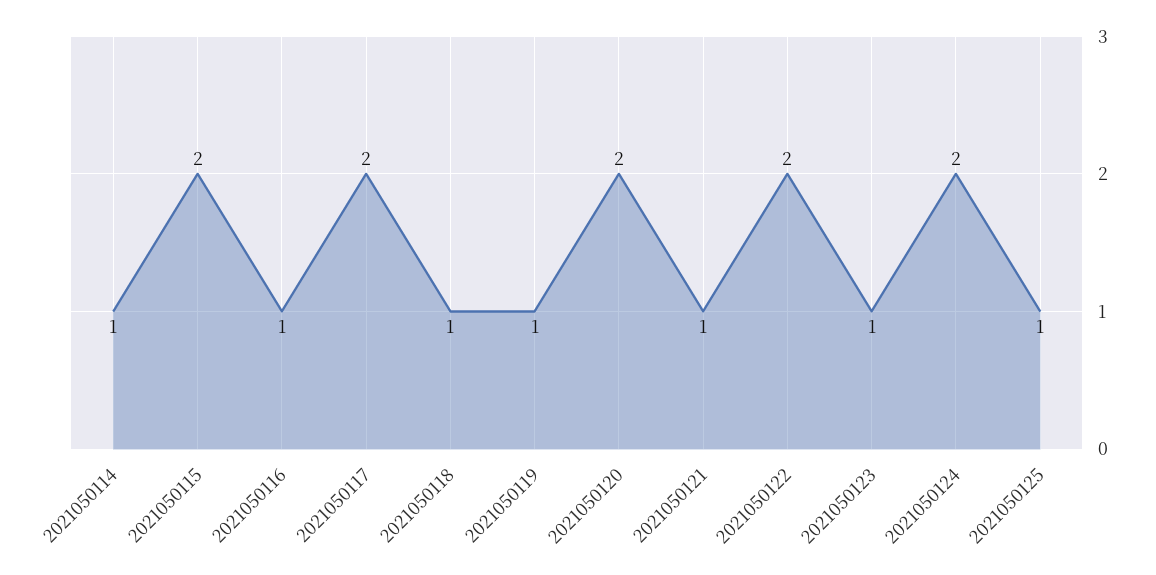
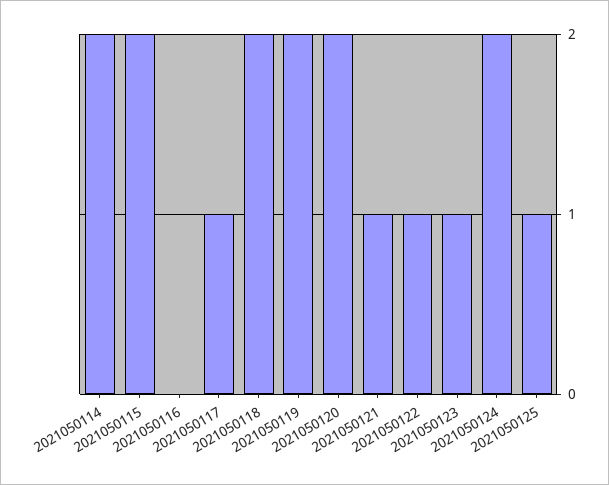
  {
-   "2021050114": 1,
+   "2021050114": 2,
    "2021050115": 2,
-   "2021050116": 1,
+   "2021050116": 0,
-   "2021050117": 2,
+   "2021050117": 1,
-   "2021050118": 1,
+   "2021050118": 2,
-   "2021050119": 1,
+   "2021050119": 2,
    "2021050120": 2,
    "2021050121": 1,
-   "2021050122": 2,
+   "2021050122": 1,
    "2021050123": 1,
    "2021050124": 2,
    "2021050125": 1
  }

